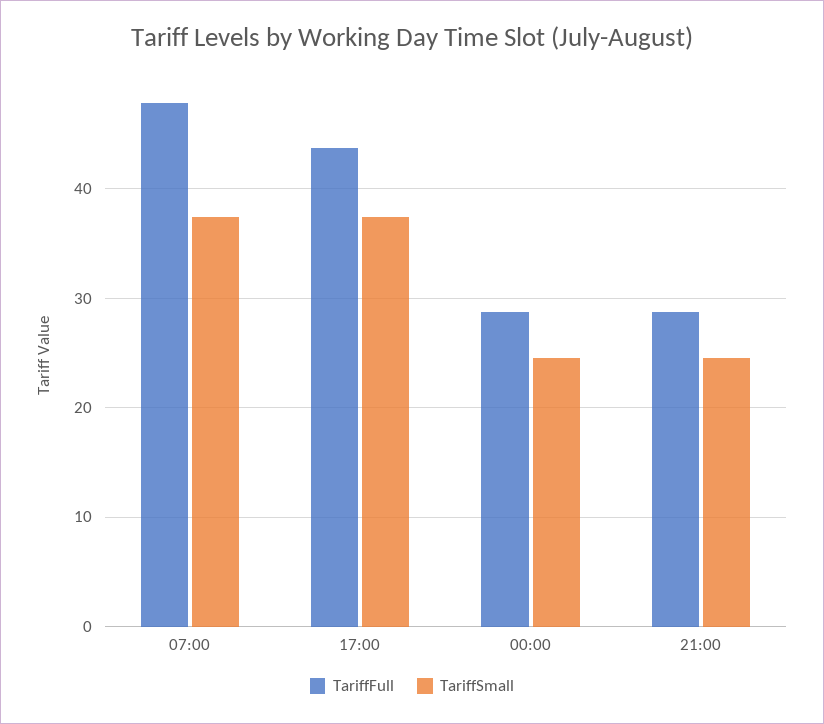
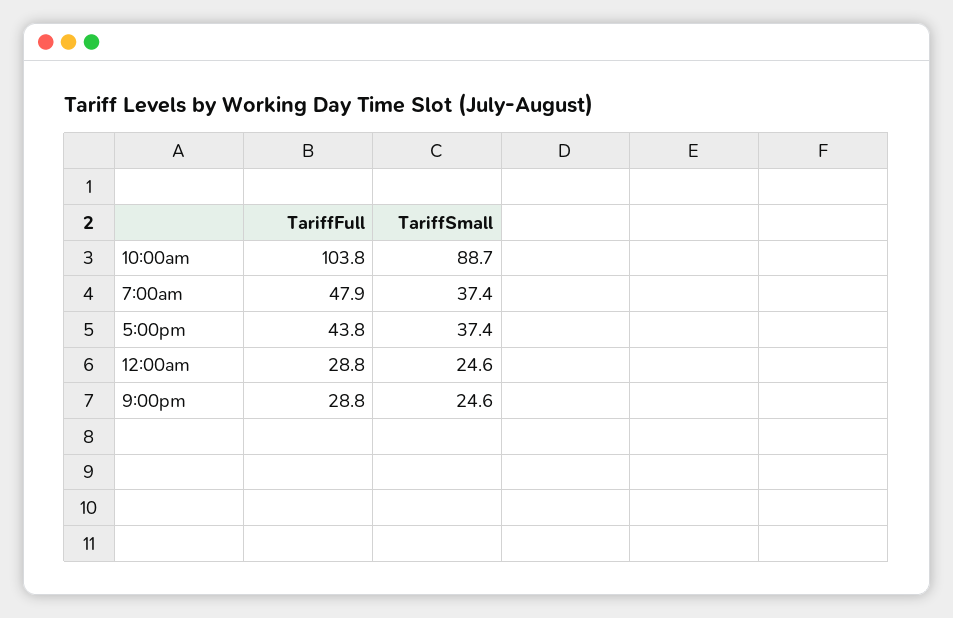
  {
    "TariffFull": {
      "07:00": 47.9,
      "17:00": 43.8,
      "00:00": 28.8,
-     "21:00": 28.8
+     "21:00": 28.8,
+     "10:00am": 103.8
    },
    "TariffSmall": {
      "07:00": 37.4,
      "17:00": 37.4,
      "00:00": 24.6,
-     "21:00": 24.6
+     "21:00": 24.6,
+     "10:00am": 88.7
    }
  }

